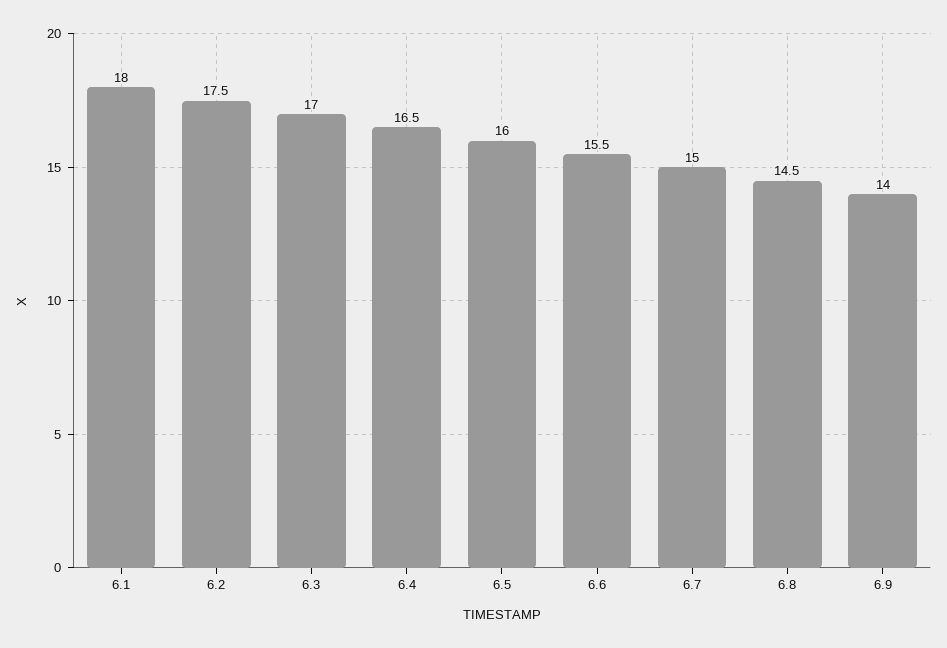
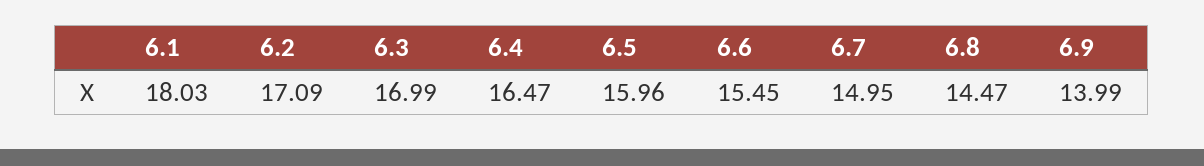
  {
    "6.1": 18.03,
-   "6.2": 17.5,
+   "6.2": 17.09,
    "6.3": 16.99,
    "6.4": 16.47,
    "6.5": 15.96,
    "6.6": 15.45,
    "6.7": 14.95,
    "6.8": 14.47,
    "6.9": 13.99
  }

